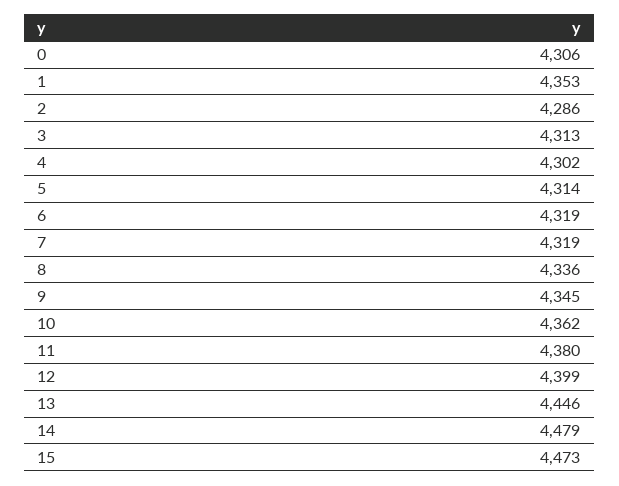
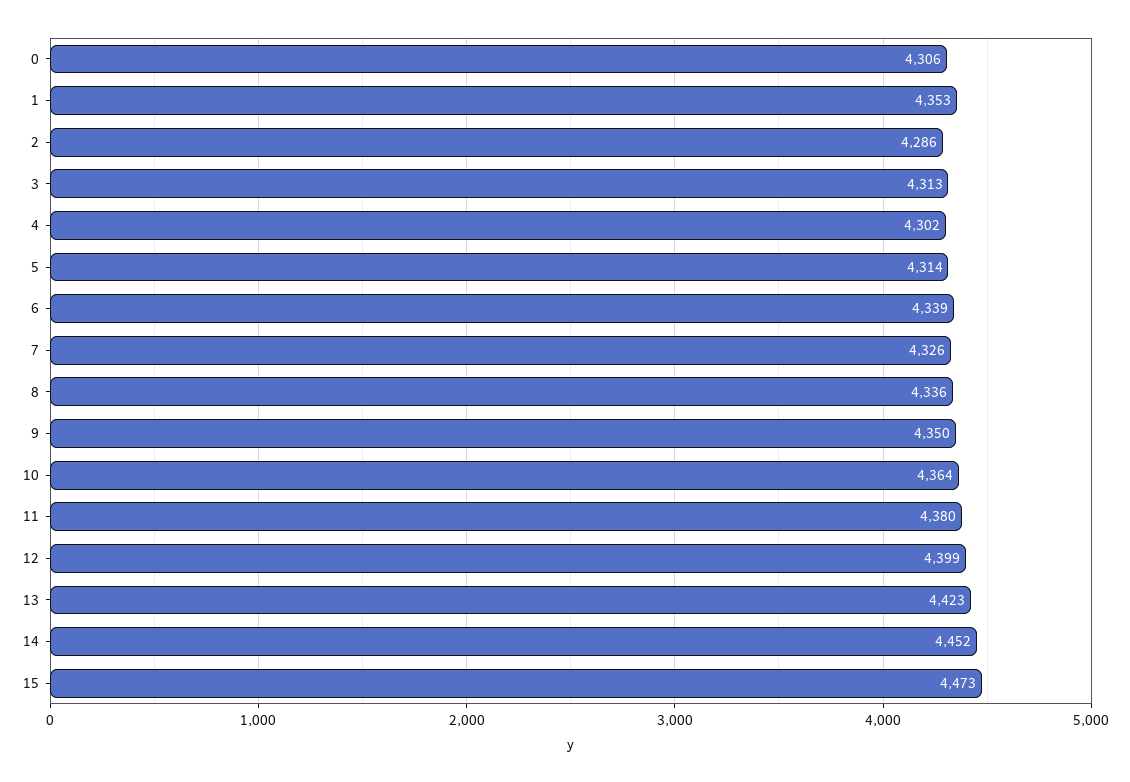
  {
    "0": 4306,
    "1": 4353,
    "2": 4286,
    "3": 4313,
    "4": 4302,
    "5": 4314,
-   "6": 4319,
+   "6": 4339,
-   "7": 4319,
+   "7": 4326,
    "8": 4336,
-   "9": 4345,
+   "9": 4350,
-   "10": 4362,
+   "10": 4364,
    "11": 4380,
    "12": 4399,
-   "13": 4446,
+   "13": 4423,
-   "14": 4479,
+   "14": 4452,
    "15": 4473
  }

